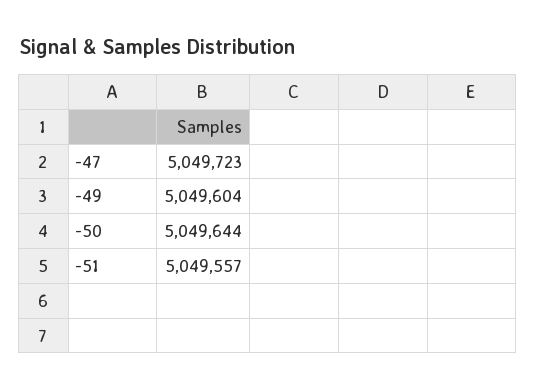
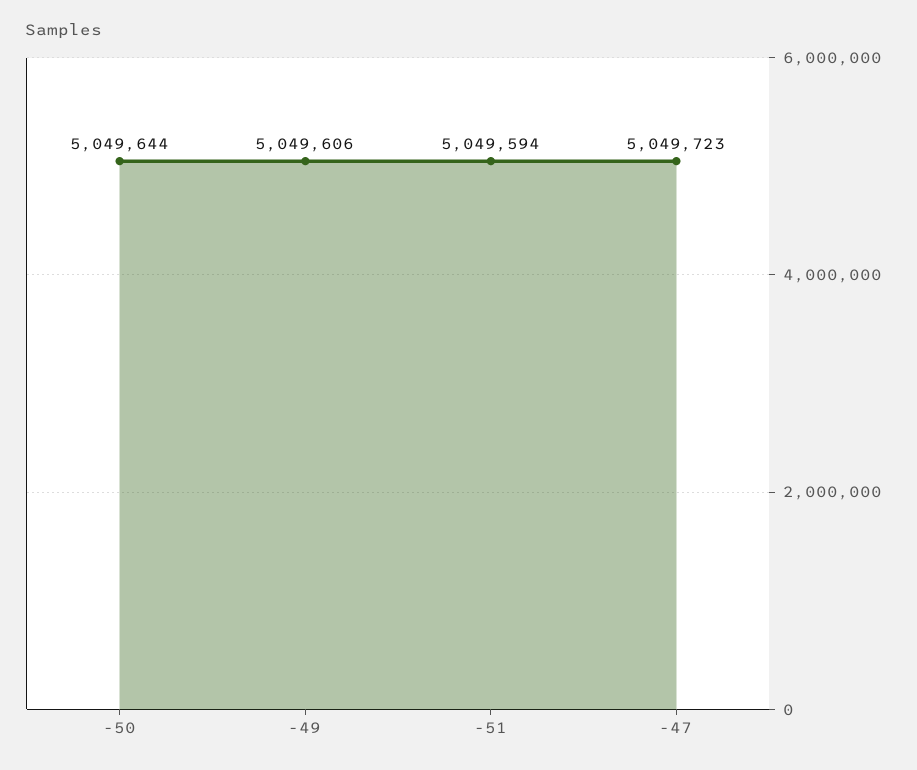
  {
    "-47": 5049723,
-   "-49": 5049604,
+   "-49": 5049606,
    "-50": 5049644,
-   "-51": 5049557
+   "-51": 5049594
  }

